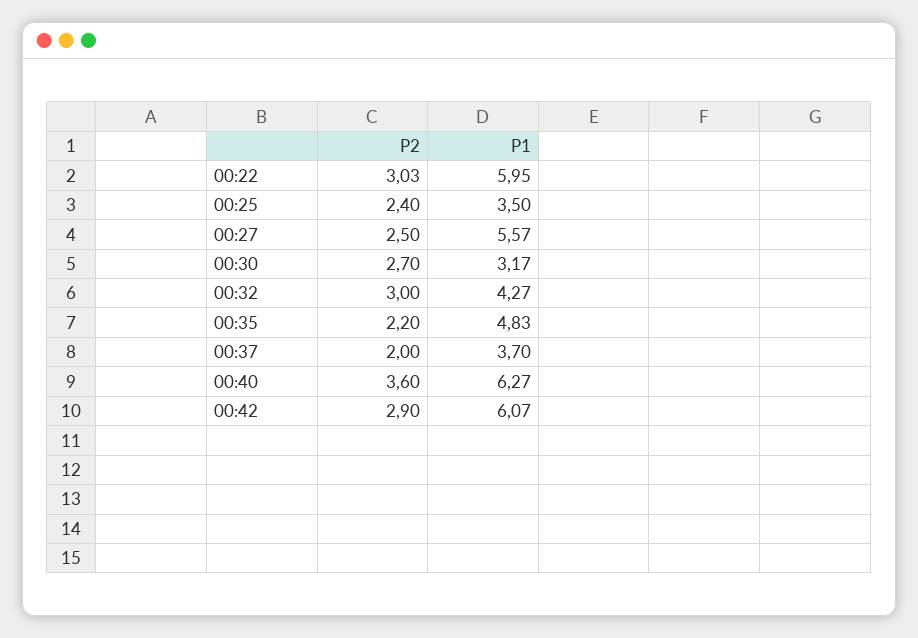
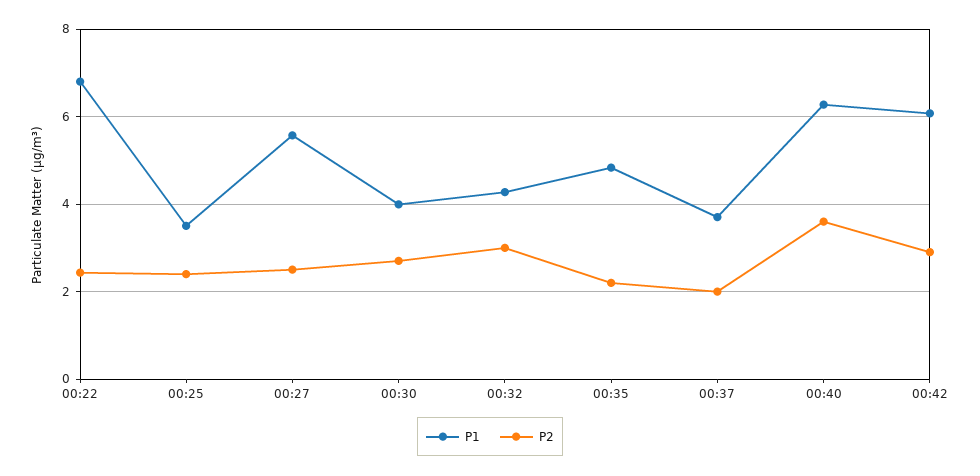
  {
    "P2": {
-     "00:22": 3.03,
+     "00:22": 2.4,
      "00:25": 2.4,
      "00:27": 2.5,
      "00:30": 2.7,
      "00:32": 3,
      "00:35": 2.2,
      "00:37": 2,
      "00:40": 3.6,
      "00:42": 2.9
    },
    "P1": {
-     "00:22": 5.95,
+     "00:22": 6.8,
      "00:25": 3.5,
      "00:27": 5.57,
-     "00:30": 3.17,
+     "00:30": 4,
      "00:32": 4.27,
      "00:35": 4.83,
      "00:37": 3.7,
      "00:40": 6.27,
      "00:42": 6.07
    }
  }

